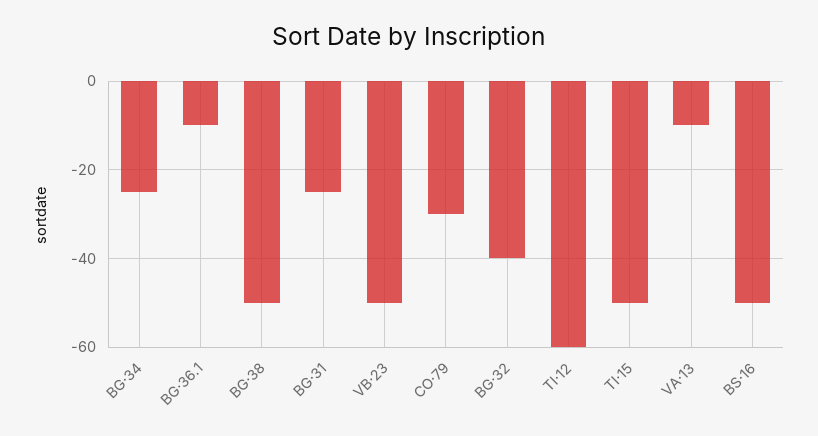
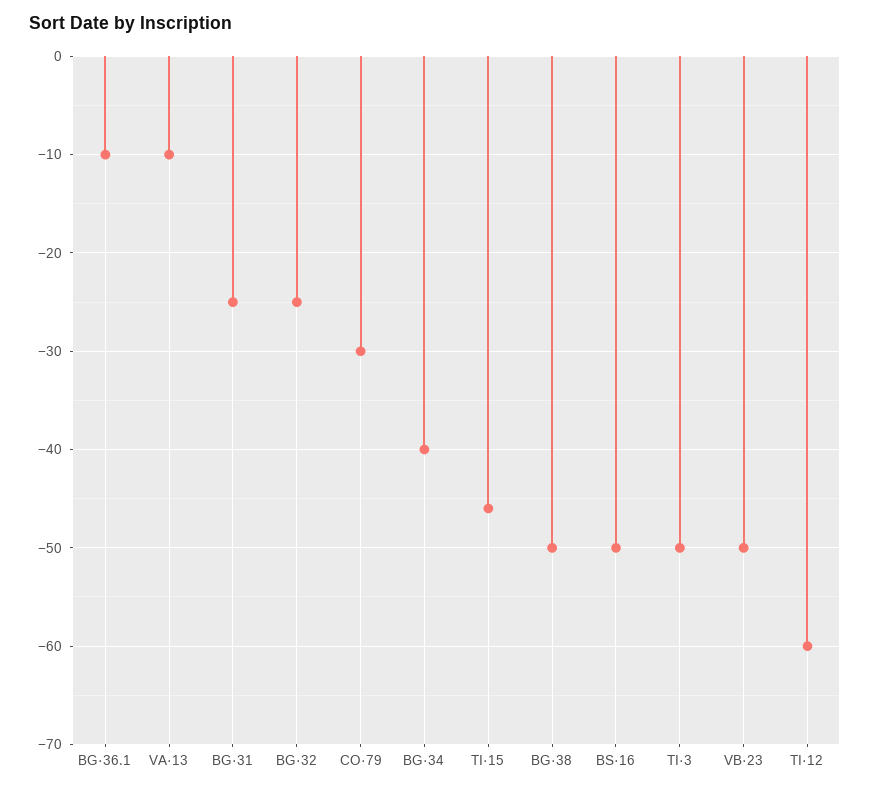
  {
-   "BG·34": -25,
+   "BG·34": -40,
    "BG·36.1": -10,
    "BG·38": -50,
    "BG·31": -25,
    "VB·23": -50,
    "CO·79": -30,
-   "BG·32": -40,
+   "BG·32": -25,
    "TI·12": -60,
-   "TI·15": -50,
+   "TI·15": -46,
    "VA·13": -10,
-   "BS·16": -50
+   "BS·16": -50,
+   "TI·3": -50
  }

